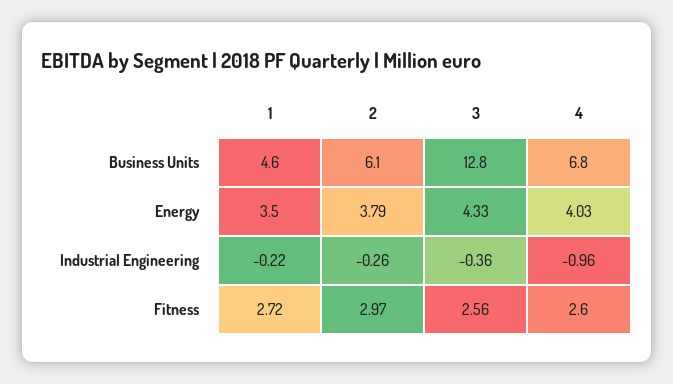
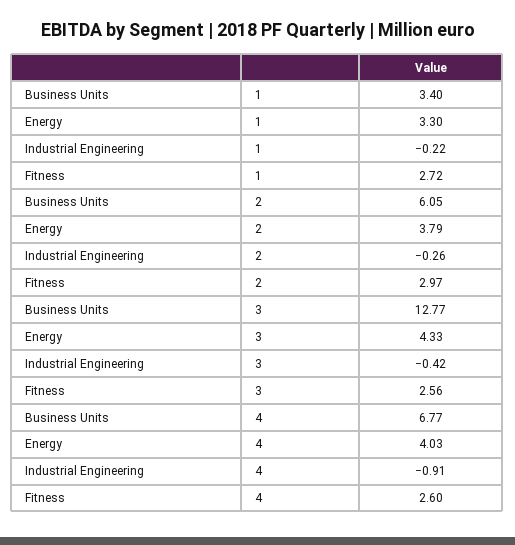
  {
    "1": {
-     "Business Units": 4.6,
+     "Business Units": 3.4,
-     "Energy": 3.5,
+     "Energy": 3.3,
      "Industrial Engineering": -0.22,
      "Fitness": 2.72
    },
    "2": {
      "Business Units": 6.05,
      "Energy": 3.79,
      "Industrial Engineering": -0.26,
      "Fitness": 2.97
    },
    "3": {
      "Business Units": 12.77,
      "Energy": 4.33,
-     "Industrial Engineering": -0.36,
+     "Industrial Engineering": -0.42,
      "Fitness": 2.56
    },
    "4": {
      "Business Units": 6.77,
      "Energy": 4.03,
-     "Industrial Engineering": -0.96,
+     "Industrial Engineering": -0.91,
      "Fitness": 2.6
    }
  }

